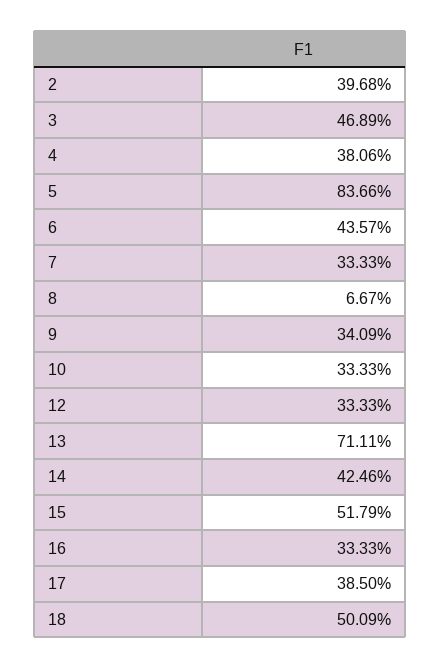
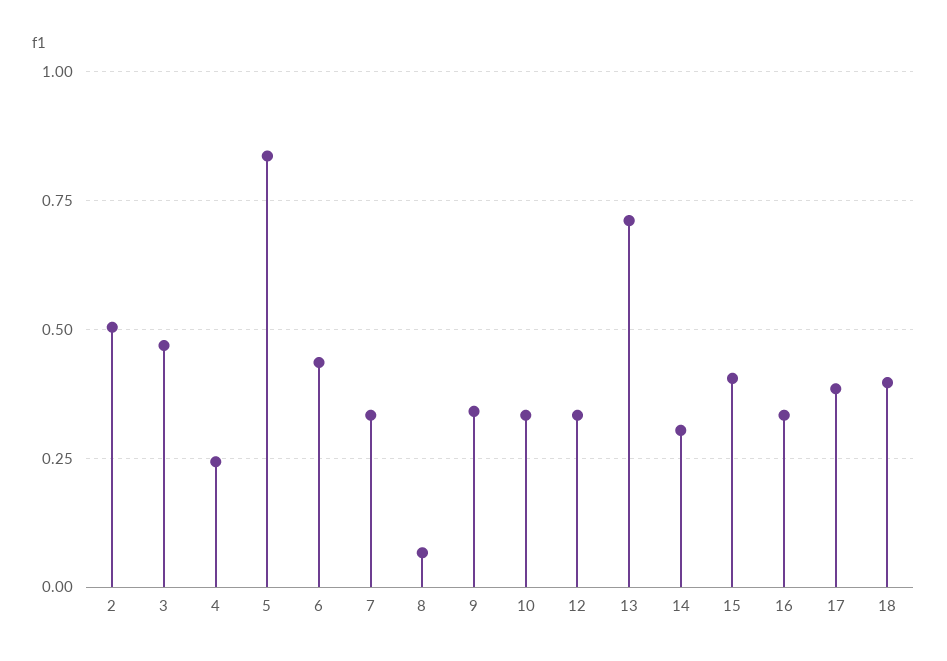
  {
-   "2": 0.3968,
+   "2": 0.5,
    "3": 0.4689,
-   "4": 0.3806,
+   "4": 0.25,
    "5": 0.8366,
    "6": 0.4357,
    "7": 0.3333,
    "8": 0.0667,
    "9": 0.3409,
    "10": 0.3333,
    "12": 0.3333,
    "13": 0.7111,
-   "14": 0.4246,
+   "14": 0.3,
-   "15": 0.5179,
+   "15": 0.4,
    "16": 0.3333,
    "17": 0.385,
-   "18": 0.5009
+   "18": 0.4
  }

